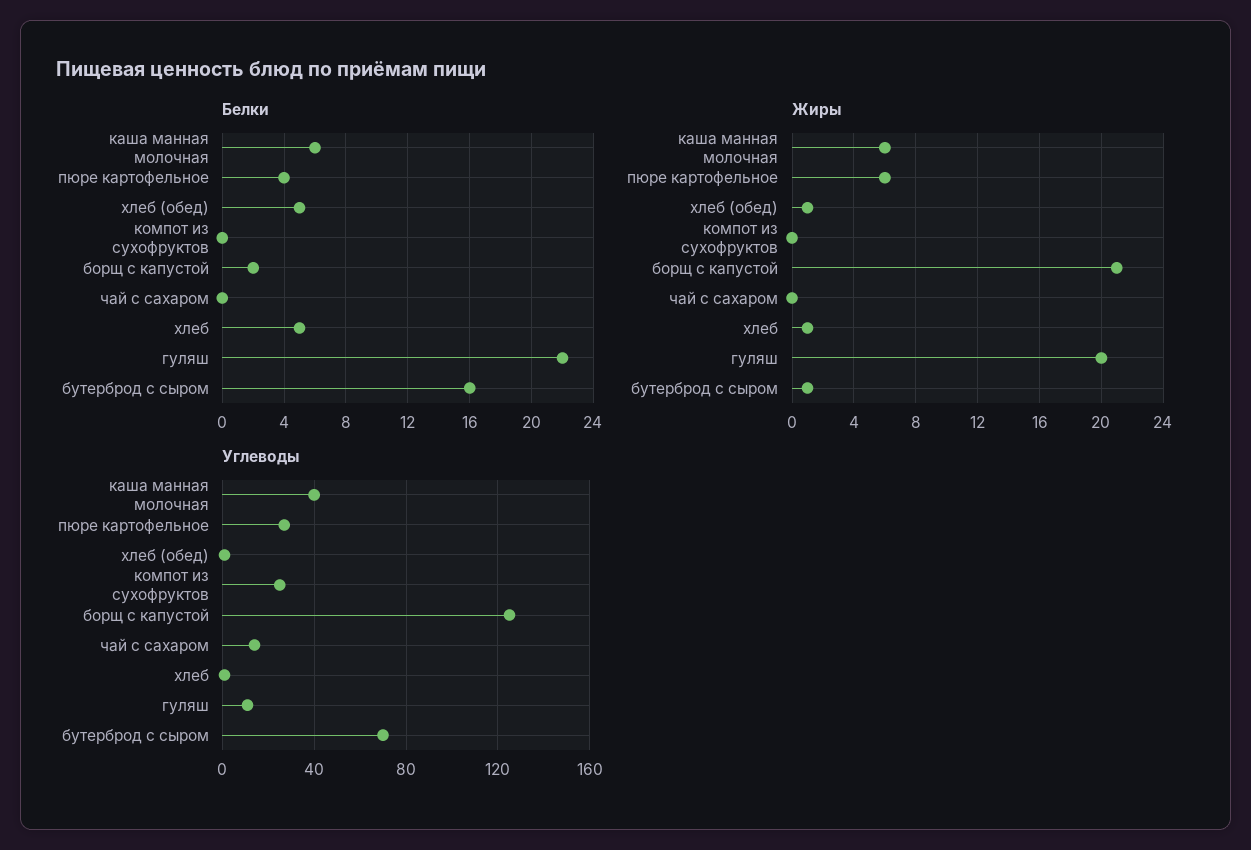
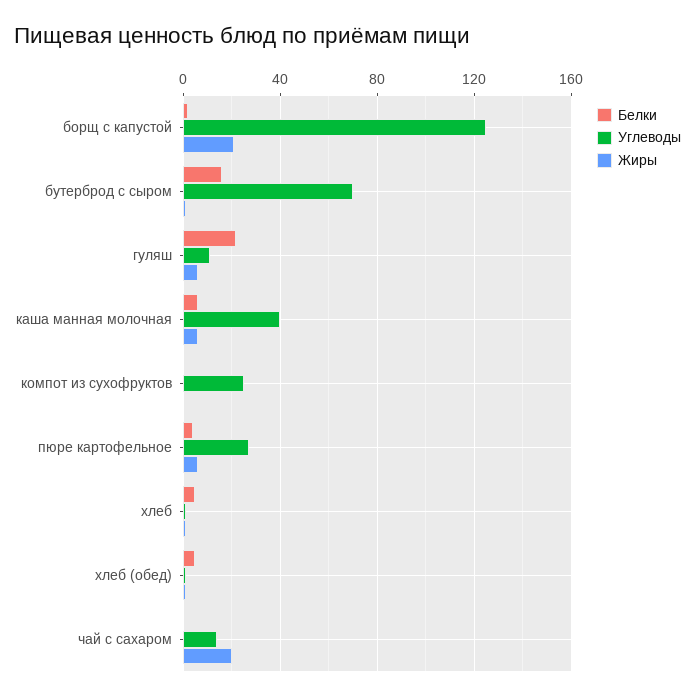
  {
    "Белки": {
      "каша манная молочная": 6,
      "пюре картофельное": 4,
      "хлеб (обед)": 5,
      "компот из сухофруктов": 0,
      "борщ с капустой": 2,
      "чай с сахаром": 0,
      "хлеб": 5,
      "гуляш": 22,
      "бутерброд с сыром": 16
    },
    "Жиры": {
      "каша манная молочная": 6,
      "пюре картофельное": 6,
      "хлеб (обед)": 1,
      "компот из сухофруктов": 0,
      "борщ с капустой": 21,
-     "чай с сахаром": 0,
+     "чай с сахаром": 20,
      "хлеб": 1,
-     "гуляш": 20,
+     "гуляш": 5,
      "бутерброд с сыром": 1
    },
    "Углеводы": {
      "каша манная молочная": 40,
      "пюре картофельное": 25,
      "хлеб (обед)": 0,
      "компот из сухофруктов": 25,
      "борщ с капустой": 125,
      "чай с сахаром": 15,
      "хлеб": 0,
      "гуляш": 10,
      "бутерброд с сыром": 70
    }
  }

